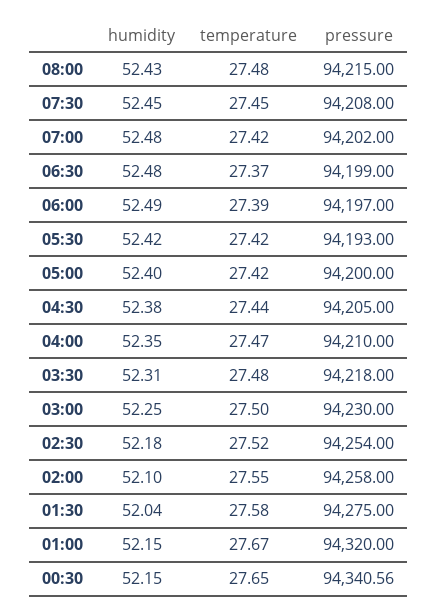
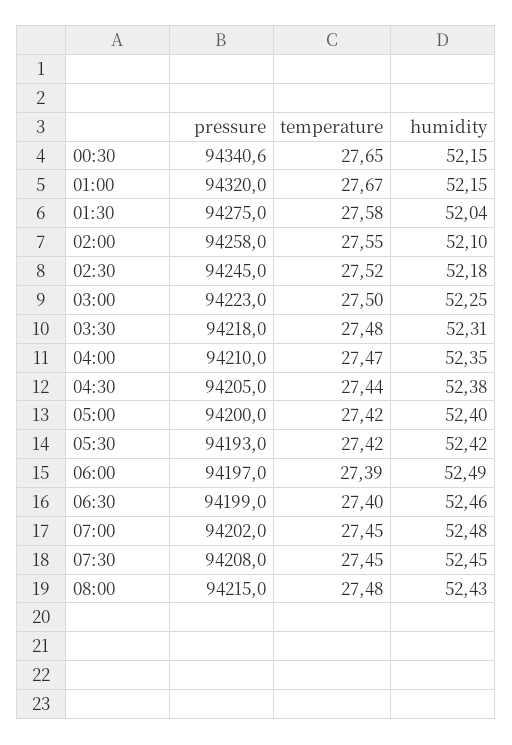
  {
    "humidity": {
      "08:00": 52.43,
      "07:30": 52.45,
      "07:00": 52.48,
-     "06:30": 52.48,
+     "06:30": 52.46,
      "06:00": 52.49,
      "05:30": 52.42,
      "05:00": 52.4,
      "04:30": 52.38,
      "04:00": 52.35,
      "03:30": 52.31,
      "03:00": 52.25,
      "02:30": 52.18,
      "02:00": 52.1,
      "01:30": 52.04,
      "01:00": 52.15,
      "00:30": 52.15
    },
    "temperature": {
      "08:00": 27.48,
      "07:30": 27.45,
-     "07:00": 27.42,
+     "07:00": 27.45,
-     "06:30": 27.37,
+     "06:30": 27.4,
      "06:00": 27.39,
      "05:30": 27.42,
      "05:00": 27.42,
      "04:30": 27.44,
      "04:00": 27.47,
      "03:30": 27.48,
      "03:00": 27.5,
      "02:30": 27.52,
      "02:00": 27.55,
      "01:30": 27.58,
      "01:00": 27.67,
      "00:30": 27.65
    },
    "pressure": {
      "08:00": 94215,
      "07:30": 94208,
      "07:00": 94202,
      "06:30": 94199,
      "06:00": 94197,
      "05:30": 94193,
      "05:00": 94200,
      "04:30": 94205,
      "04:00": 94210,
      "03:30": 94218,
-     "03:00": 94230,
+     "03:00": 94223,
-     "02:30": 94254,
+     "02:30": 94245,
      "02:00": 94258,
      "01:30": 94275,
      "01:00": 94320,
      "00:30": 94340.56
    }
  }

